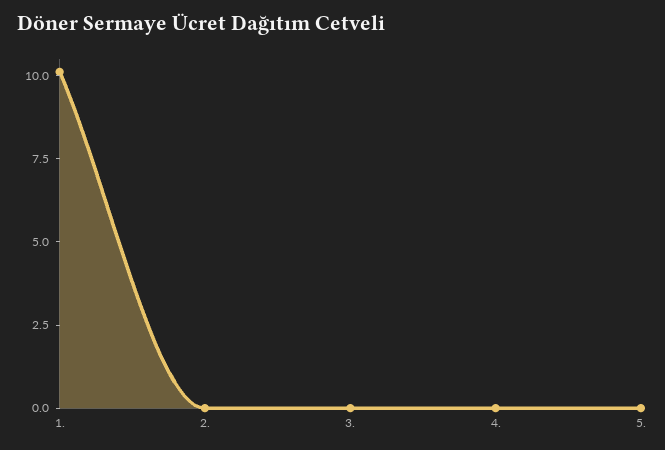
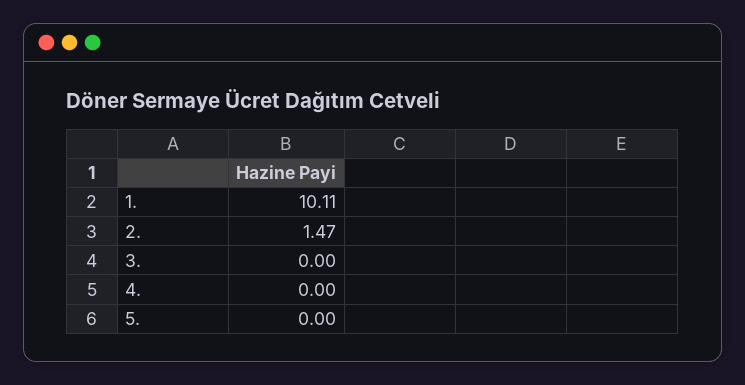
  {
    "1.": 10.11,
-   "2.": 0,
+   "2.": 1.47,
    "3.": 0,
    "4.": 0,
    "5.": 0
  }

